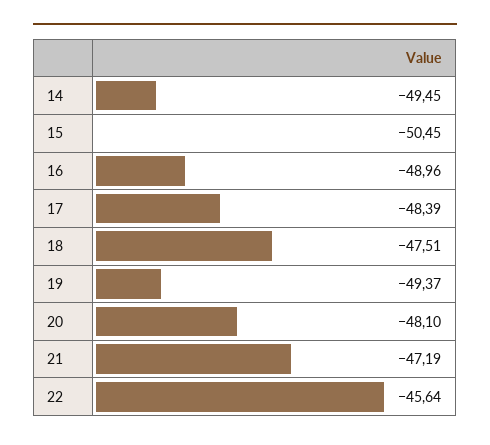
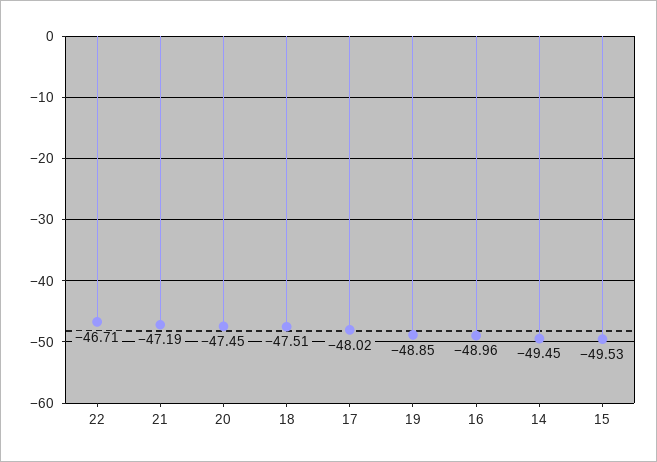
  {
    "14": -49.45,
-   "15": -50.45,
+   "15": -49.53,
    "16": -48.96,
-   "17": -48.39,
+   "17": -48.02,
    "18": -47.51,
-   "19": -49.37,
+   "19": -48.85,
-   "20": -48.1,
+   "20": -47.45,
    "21": -47.19,
-   "22": -45.64
+   "22": -46.71
  }

